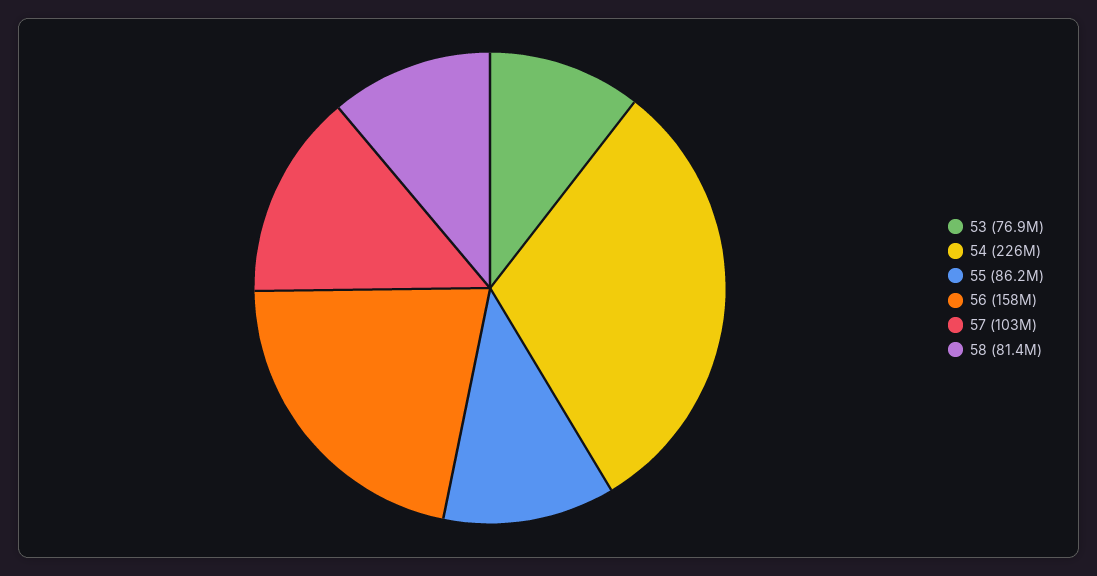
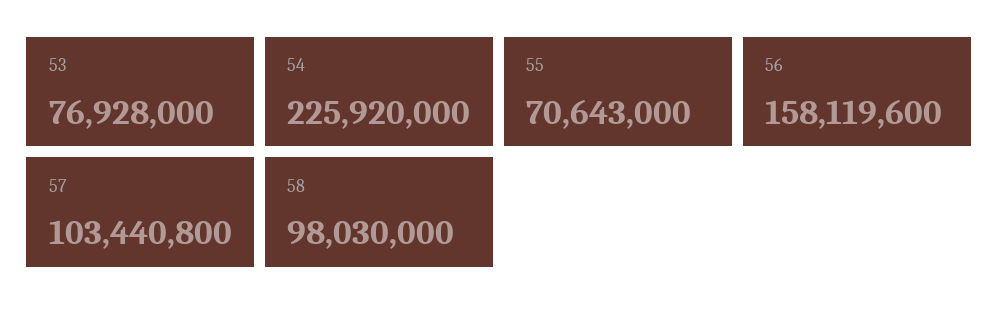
  {
    "53": 76928000,
    "54": 225920000,
-   "55": 86200000,
+   "55": 70643000,
    "56": 158119600,
    "57": 103440800,
-   "58": 81400000
+   "58": 98030000
  }

